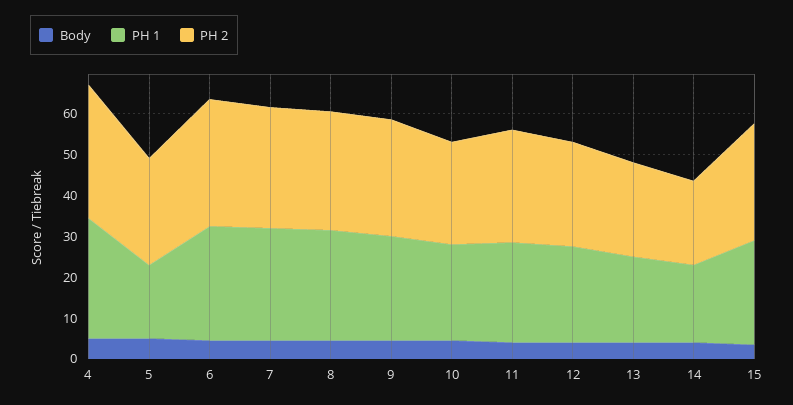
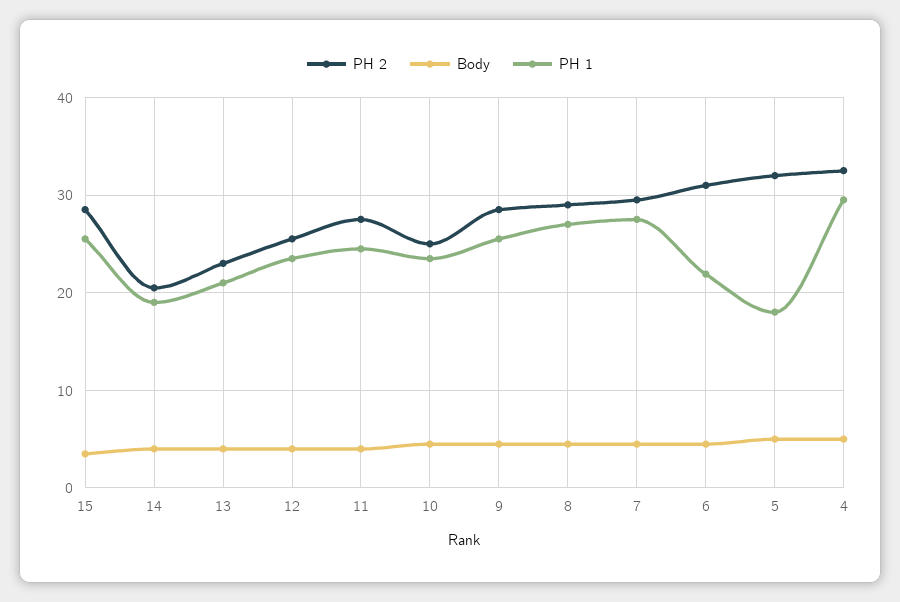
  {
    "Body": {
      "4": 5,
      "5": 5,
      "6": 5,
      "7": 5,
      "8": 5,
      "9": 5,
      "10": 5,
      "11": 4,
      "12": 4,
      "13": 4,
      "14": 4,
      "15": 4
    },
    "PH 1": {
      "4": 30,
      "5": 18,
-     "6": 28,
+     "6": 22,
      "7": 28,
      "8": 27,
      "9": 26,
      "10": 24,
      "11": 25,
      "12": 24,
      "13": 21,
      "14": 19,
      "15": 26
    },
    "PH 2": {
      "4": 33,
-     "5": 26,
+     "5": 32,
      "6": 31,
      "7": 30,
      "8": 29,
      "9": 29,
      "10": 25,
      "11": 28,
      "12": 26,
      "13": 23,
      "14": 21,
      "15": 29
    }
  }

